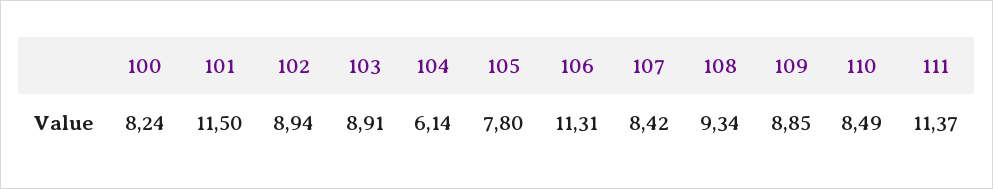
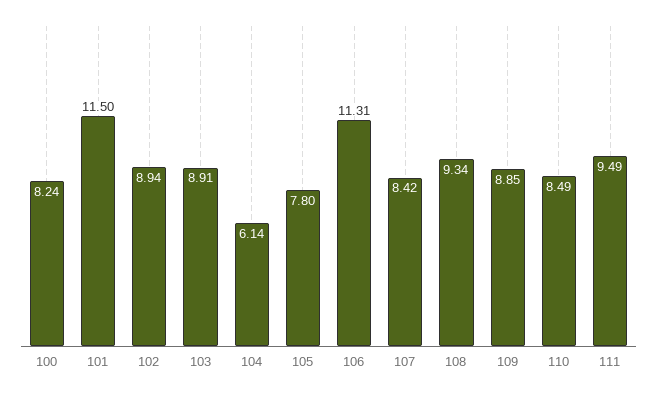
  {
    "100": 8.24,
    "101": 11.5,
    "102": 8.94,
    "103": 8.91,
    "104": 6.14,
    "105": 7.8,
    "106": 11.31,
    "107": 8.42,
    "108": 9.34,
    "109": 8.85,
    "110": 8.49,
-   "111": 11.37
+   "111": 9.49
  }

